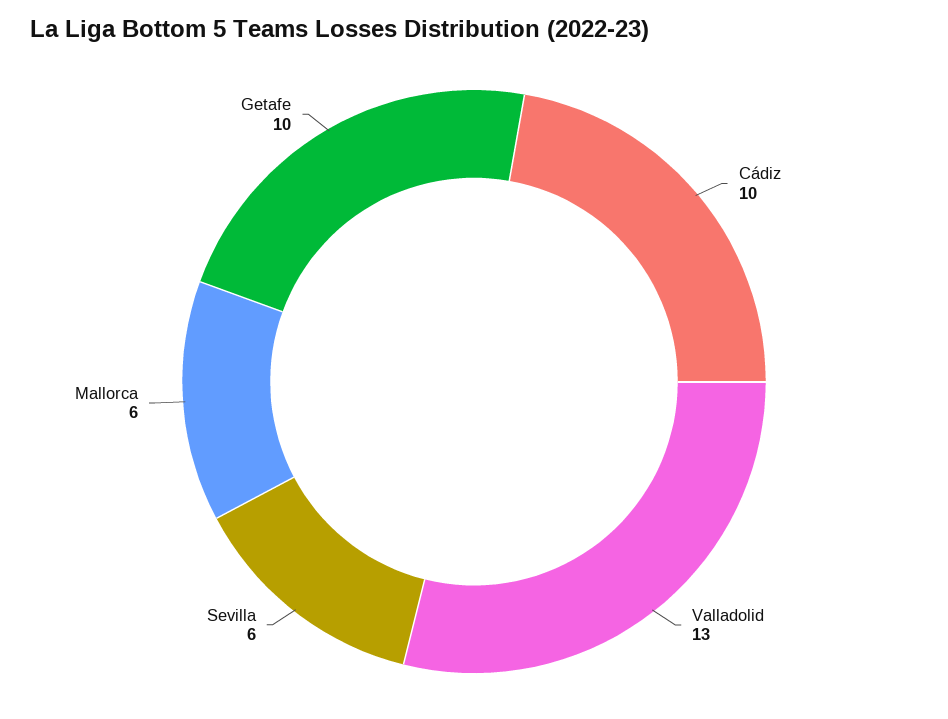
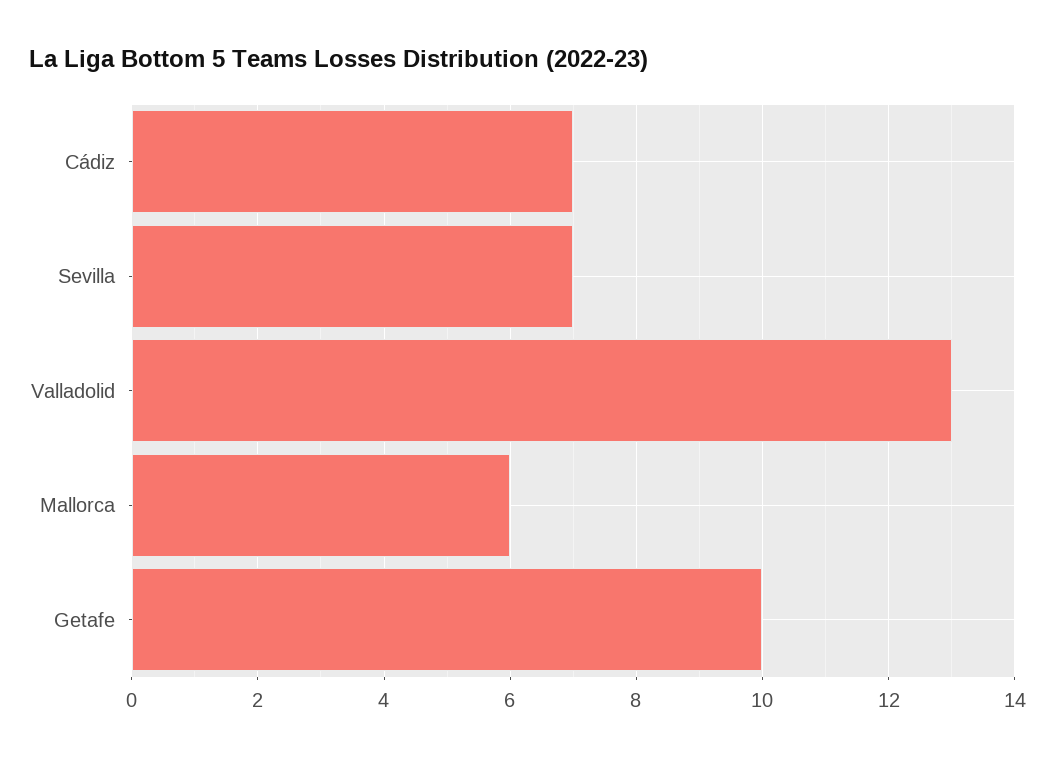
  {
-   "Cádiz": 10,
+   "Cádiz": 7,
    "Valladolid": 13,
-   "Sevilla": 6,
+   "Sevilla": 7,
    "Mallorca": 6,
    "Getafe": 10
  }

